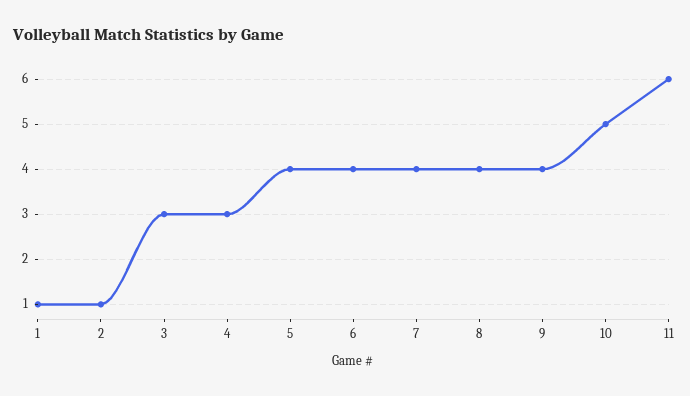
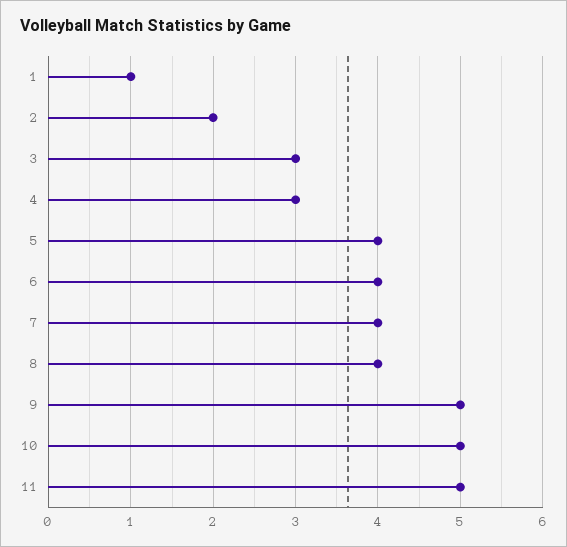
  {
    "1": 1,
-   "2": 1,
+   "2": 2,
    "3": 3,
    "4": 3,
    "5": 4,
    "6": 4,
    "7": 4,
    "8": 4,
-   "9": 4,
+   "9": 5,
    "10": 5,
-   "11": 6
+   "11": 5
  }

